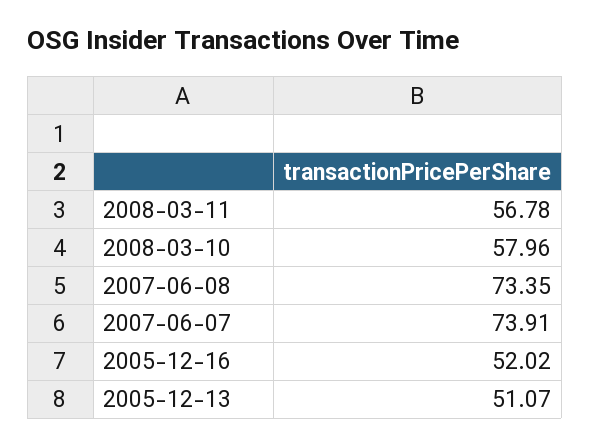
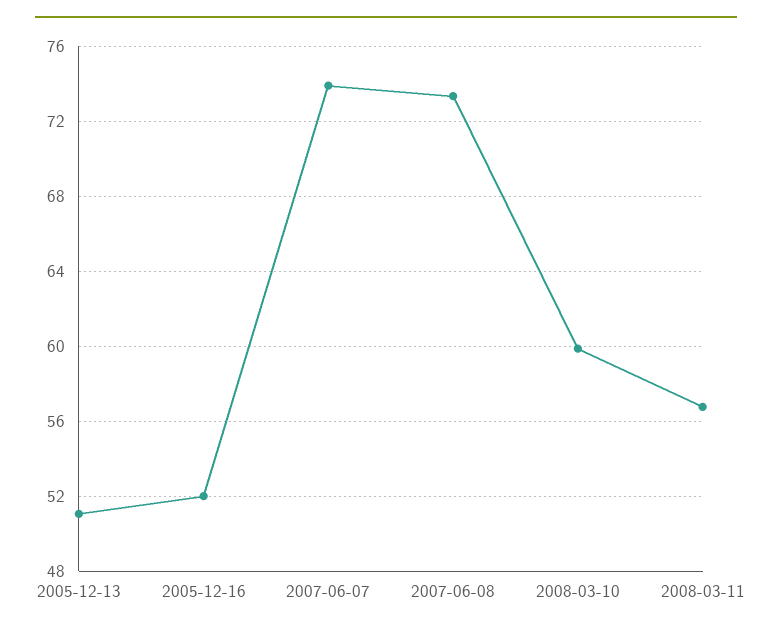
  {
    "2008-03-11": 56.78,
-   "2008-03-10": 57.96,
+   "2008-03-10": 60,
    "2007-06-08": 73.35,
    "2007-06-07": 73.91,
    "2005-12-16": 52.02,
    "2005-12-13": 51.07
  }

